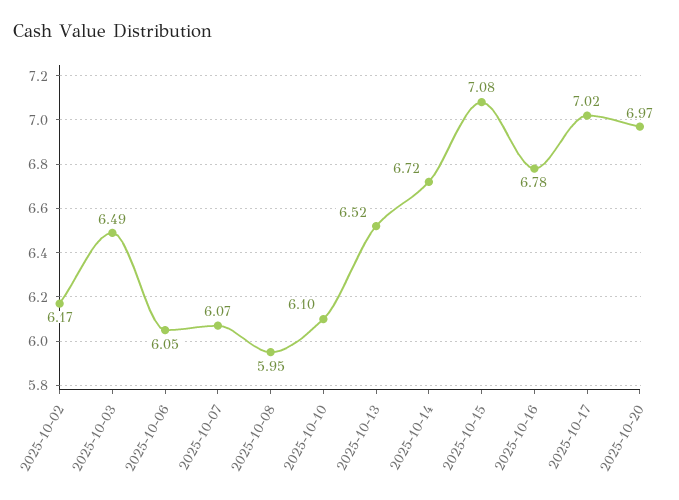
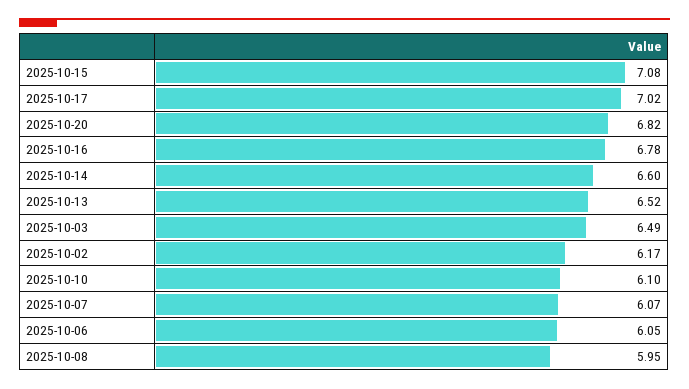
  {
    "2025-10-02": 6.17,
    "2025-10-03": 6.49,
    "2025-10-06": 6.05,
    "2025-10-07": 6.07,
    "2025-10-08": 5.95,
    "2025-10-10": 6.1,
    "2025-10-13": 6.52,
-   "2025-10-14": 6.72,
+   "2025-10-14": 6.6,
    "2025-10-15": 7.08,
    "2025-10-16": 6.78,
    "2025-10-17": 7.02,
-   "2025-10-20": 6.97
+   "2025-10-20": 6.82
  }

